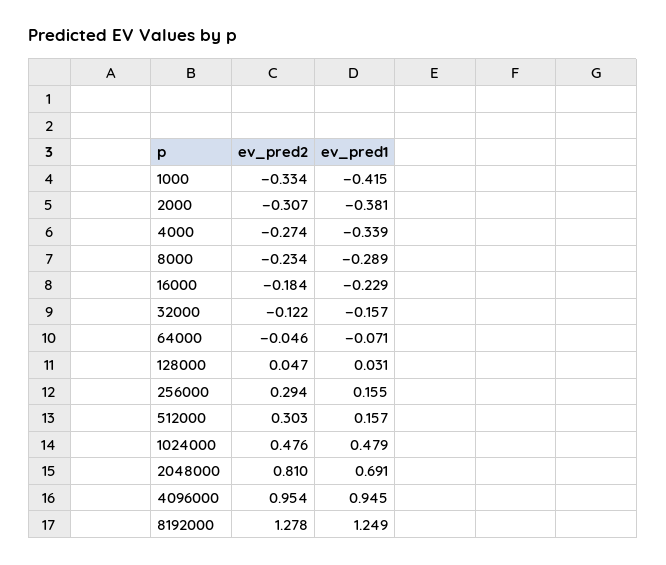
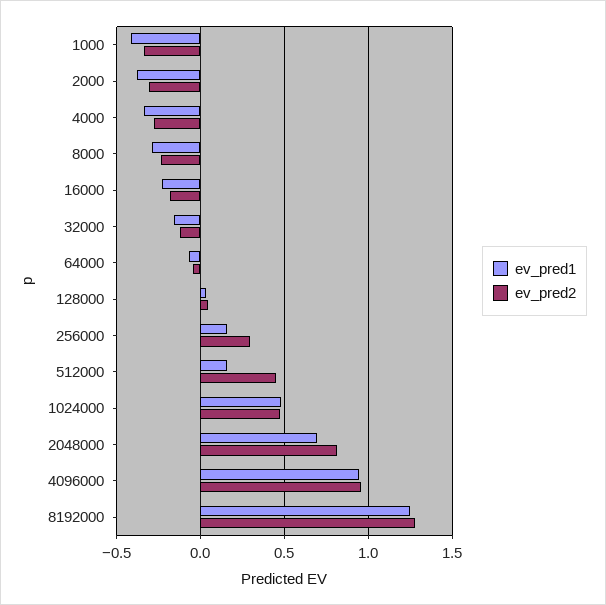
  {
    "ev_pred2": {
      "1000": -0.334,
      "2000": -0.307,
      "4000": -0.274,
      "8000": -0.234,
      "16000": -0.184,
      "32000": -0.122,
      "64000": -0.046,
      "128000": 0.047,
      "256000": 0.294,
-     "512000": 0.303,
+     "512000": 0.45,
      "1024000": 0.476,
      "2048000": 0.81,
      "4096000": 0.954,
      "8192000": 1.278
    },
    "ev_pred1": {
      "1000": -0.415,
      "2000": -0.381,
      "4000": -0.339,
      "8000": -0.289,
      "16000": -0.229,
      "32000": -0.157,
      "64000": -0.071,
      "128000": 0.031,
      "256000": 0.155,
      "512000": 0.157,
      "1024000": 0.479,
      "2048000": 0.691,
      "4096000": 0.945,
      "8192000": 1.249
    }
  }

